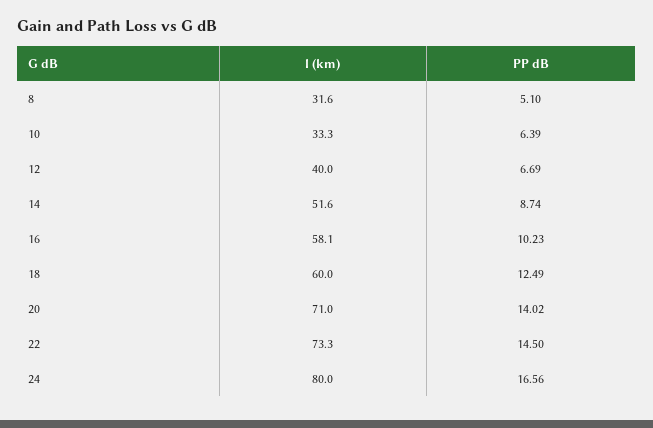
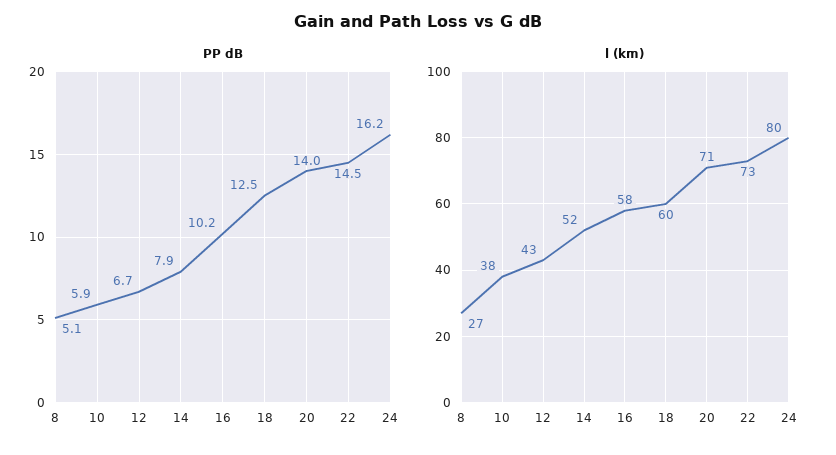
  {
    "l (km)": {
-     "8": 31.6,
+     "8": 27,
-     "10": 33.3,
+     "10": 38,
-     "12": 40,
+     "12": 43,
      "14": 51.6,
      "16": 58.1,
      "18": 60,
      "20": 71,
      "22": 73.3,
      "24": 80
    },
    "PP dB": {
      "8": 5.1,
-     "10": 6.39,
+     "10": 5.9,
      "12": 6.69,
-     "14": 8.74,
+     "14": 7.9,
      "16": 10.23,
      "18": 12.49,
      "20": 14.02,
      "22": 14.5,
-     "24": 16.56
+     "24": 16.2
    }
  }

